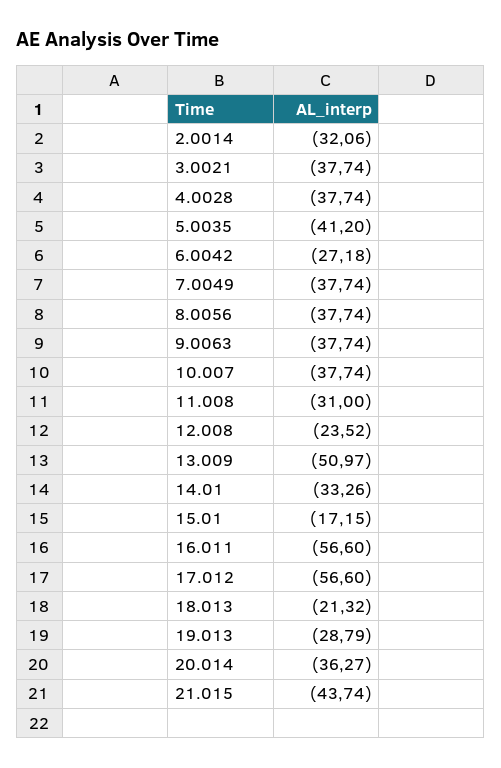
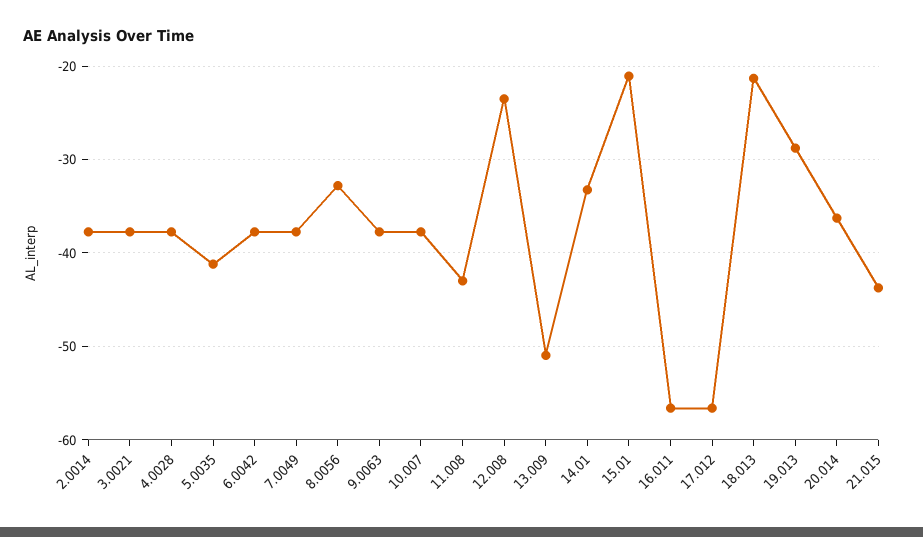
  {
-   "2.0014": -32.06,
+   "2.0014": -38,
    "3.0021": -37.74,
    "4.0028": -37.74,
    "5.0035": -41.2,
-   "6.0042": -27.18,
+   "6.0042": -38,
    "7.0049": -37.74,
-   "8.0056": -37.74,
+   "8.0056": -33,
    "9.0063": -37.74,
    "10.007": -37.74,
-   "11.008": -31,
+   "11.008": -43,
    "12.008": -23.52,
    "13.009": -50.97,
    "14.01": -33.26,
-   "15.01": -17.15,
+   "15.01": -21,
    "16.011": -56.6,
    "17.012": -56.6,
    "18.013": -21.32,
    "19.013": -28.79,
    "20.014": -36.27,
    "21.015": -43.74
  }

